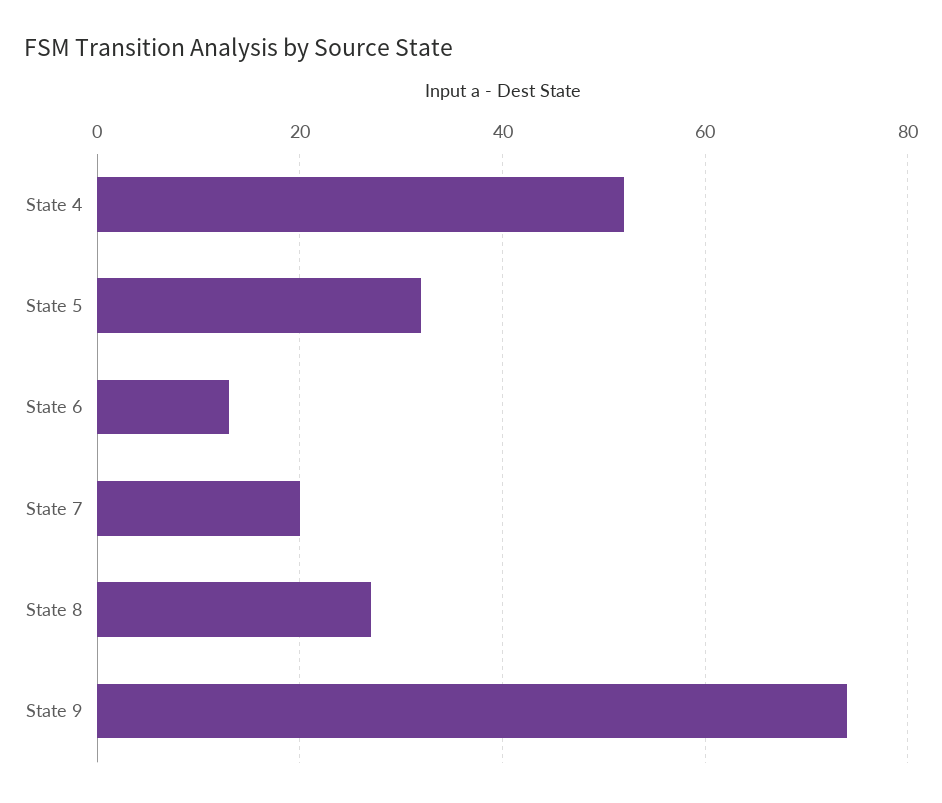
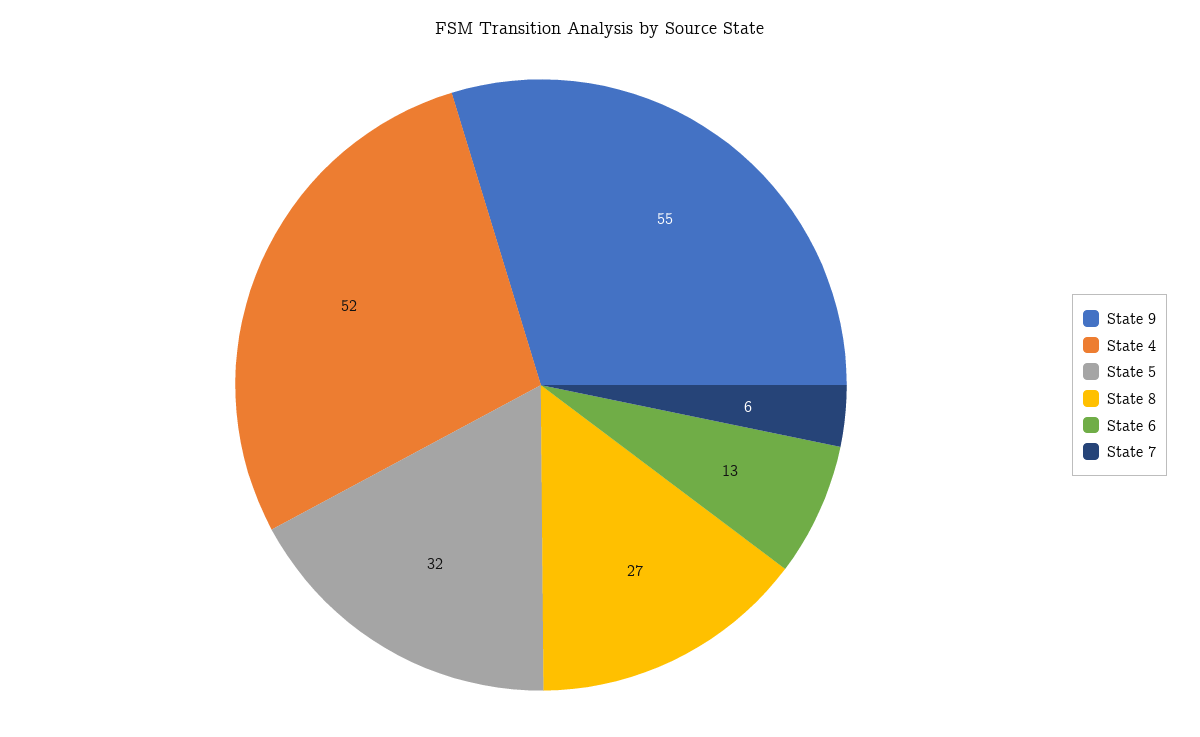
  {
    "State 4": 52,
    "State 5": 32,
    "State 6": 13,
-   "State 7": 20,
+   "State 7": 6,
    "State 8": 27,
-   "State 9": 75
+   "State 9": 55
  }

